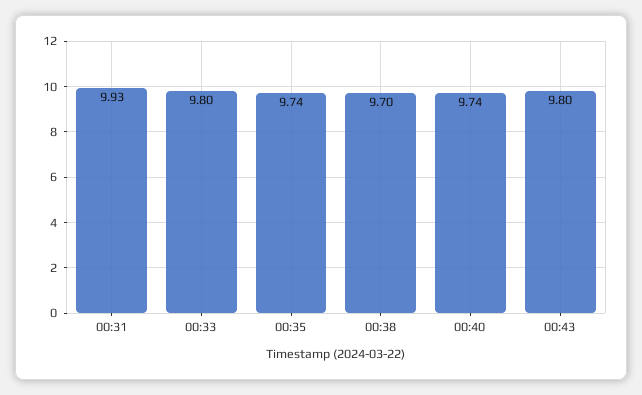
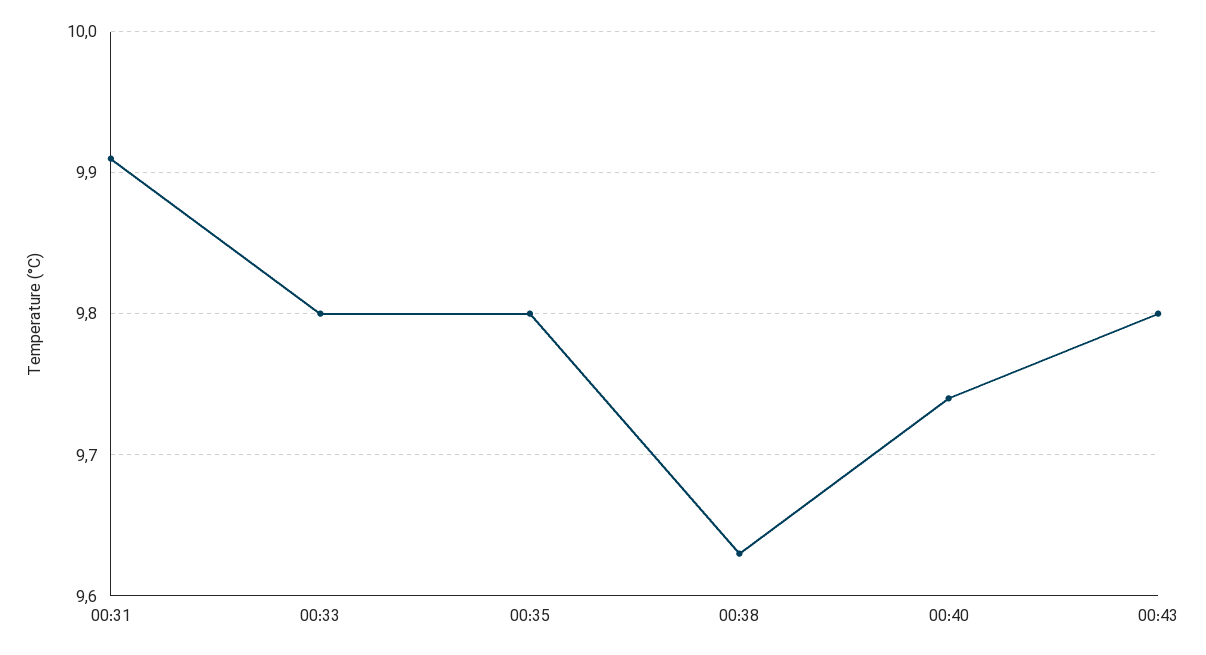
  {
-   "00:31": 9.93,
+   "00:31": 9.91,
    "00:33": 9.8,
-   "00:35": 9.74,
+   "00:35": 9.8,
-   "00:38": 9.7,
+   "00:38": 9.63,
    "00:40": 9.74,
    "00:43": 9.8
  }

